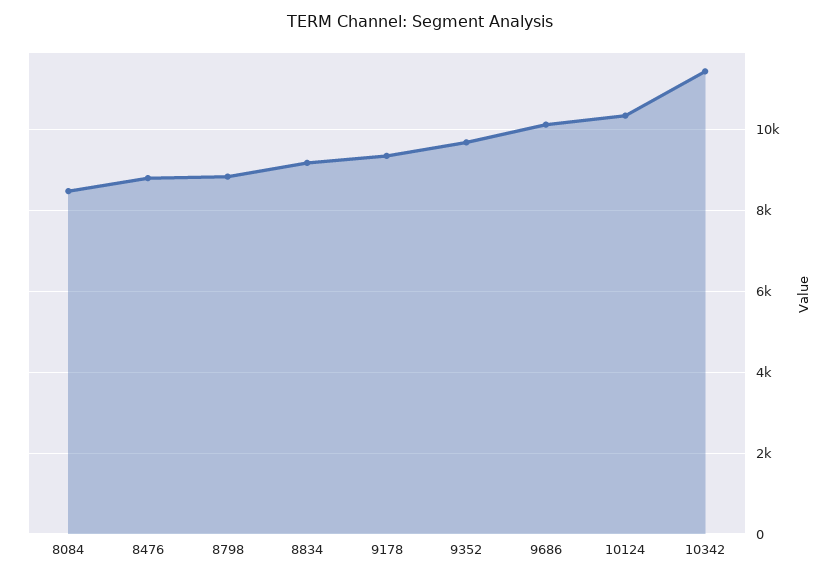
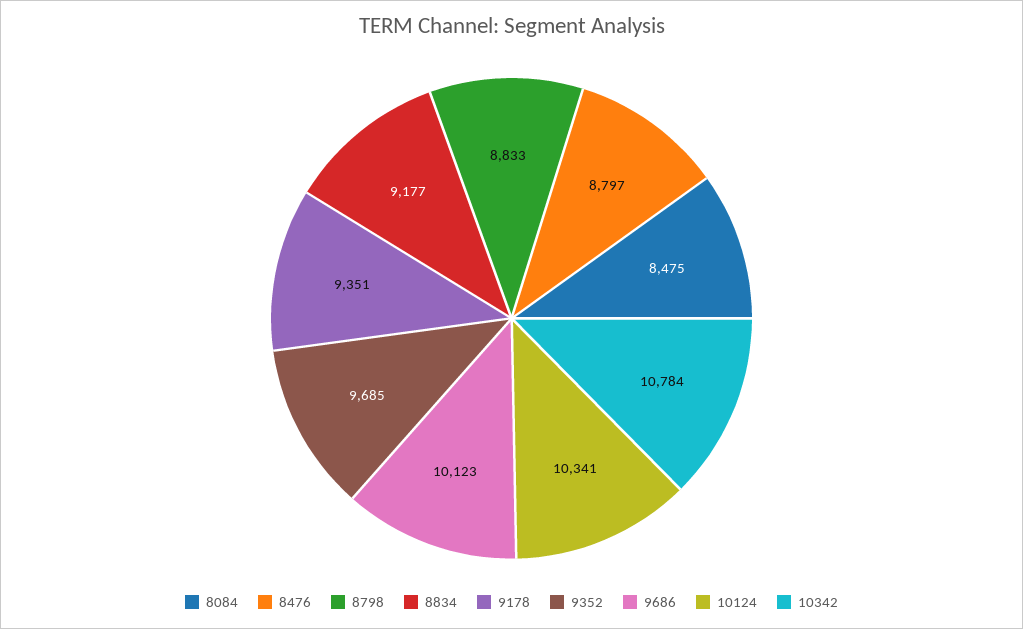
  {
    "8084": 8475,
    "8476": 8797,
    "8798": 8833,
    "8834": 9177,
    "9178": 9351,
    "9352": 9685,
    "9686": 10123,
    "10124": 10341,
-   "10342": 11400
+   "10342": 10784
  }

